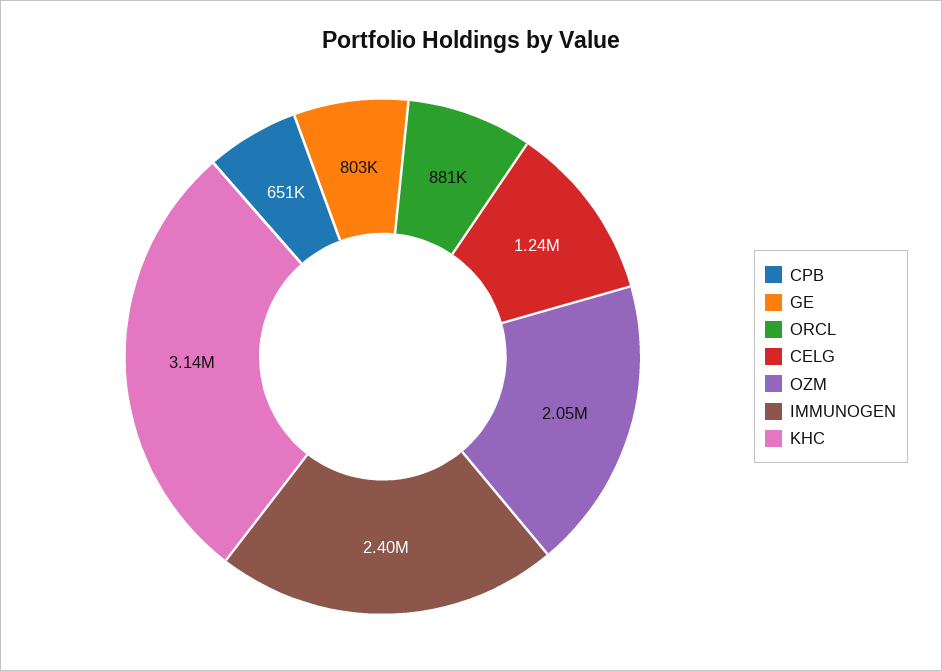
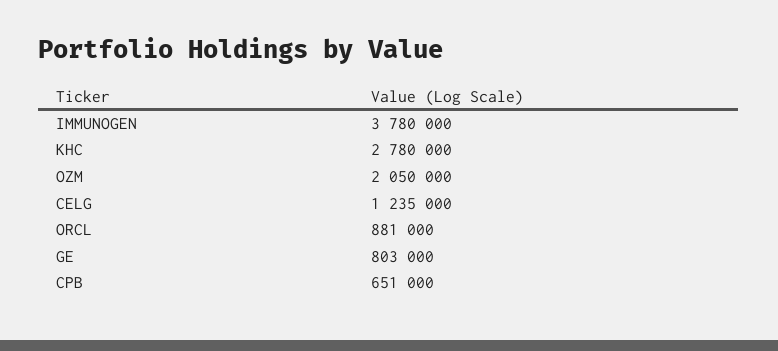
  {
    "CPB": 651000,
    "GE": 803000,
    "ORCL": 881000,
    "CELG": 1235000,
    "OZM": 2050000,
-   "IMMUNOGEN": 2400000,
+   "IMMUNOGEN": 3780000,
-   "KHC": 3140000
+   "KHC": 2780000
  }

